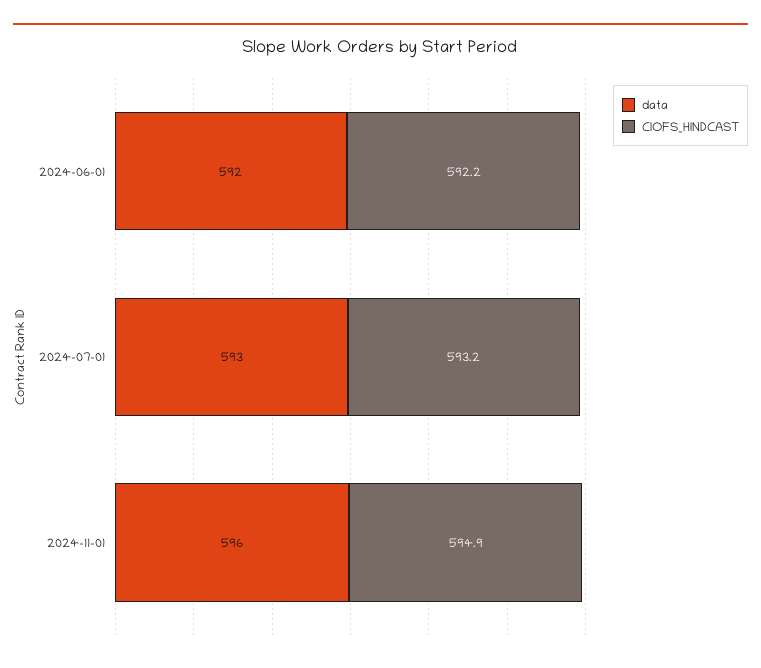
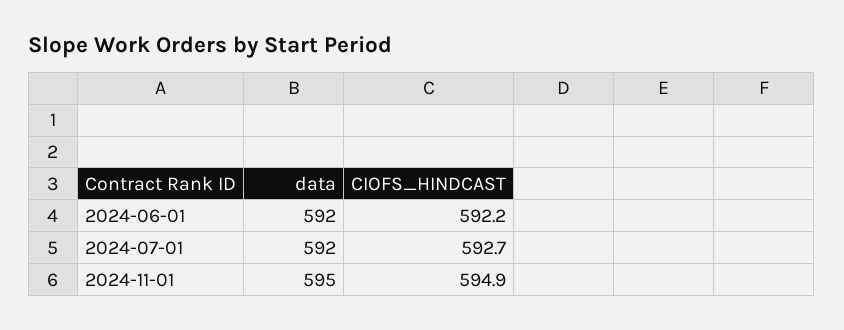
  {
    "data": {
      "2024-06-01": 592,
-     "2024-07-01": 593,
+     "2024-07-01": 592,
-     "2024-11-01": 596
+     "2024-11-01": 595
    },
    "CIOFS_HINDCAST": {
      "2024-06-01": 592.2,
-     "2024-07-01": 593.2,
+     "2024-07-01": 592.7,
      "2024-11-01": 594.9
    }
  }

